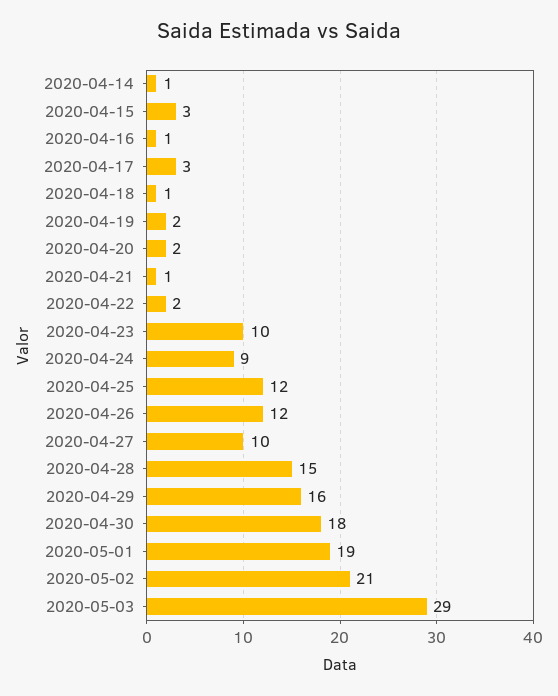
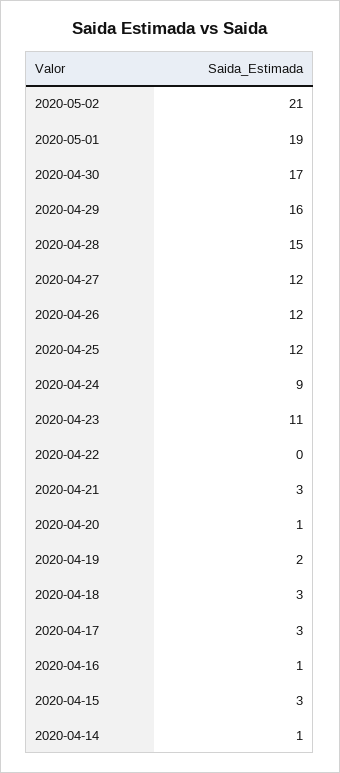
  {
    "2020-04-14": 1,
    "2020-04-15": 3,
    "2020-04-16": 1,
    "2020-04-17": 3,
-   "2020-04-18": 1,
+   "2020-04-18": 3,
    "2020-04-19": 2,
-   "2020-04-20": 2,
+   "2020-04-20": 1,
-   "2020-04-21": 1,
+   "2020-04-21": 3,
-   "2020-04-22": 2,
+   "2020-04-22": 0,
-   "2020-04-23": 10,
+   "2020-04-23": 11,
    "2020-04-24": 9,
    "2020-04-25": 12,
    "2020-04-26": 12,
-   "2020-04-27": 10,
+   "2020-04-27": 12,
    "2020-04-28": 15,
    "2020-04-29": 16,
-   "2020-04-30": 18,
+   "2020-04-30": 17,
    "2020-05-01": 19,
-   "2020-05-02": 21,
+   "2020-05-02": 21
-   "2020-05-03": 29
  }

